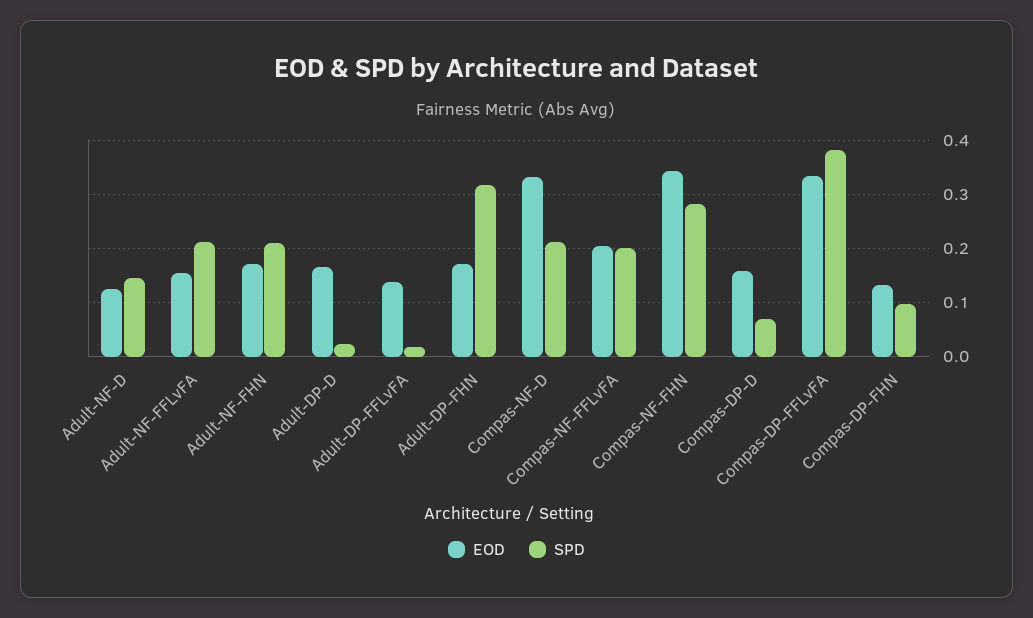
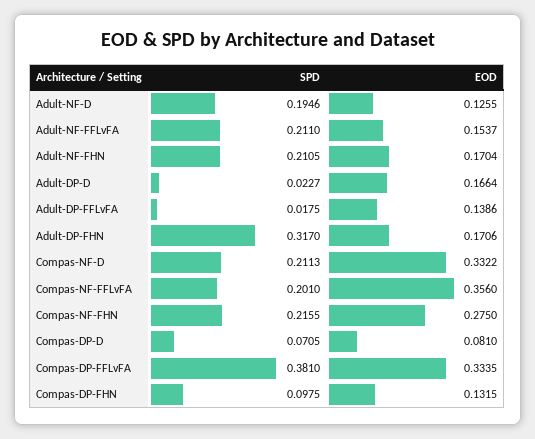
  {
    "EOD": {
      "Adult-NF-D": 0.1255,
      "Adult-NF-FFLvFA": 0.1537,
      "Adult-NF-FHN": 0.1704,
      "Adult-DP-D": 0.1664,
      "Adult-DP-FFLvFA": 0.1386,
      "Adult-DP-FHN": 0.1706,
      "Compas-NF-D": 0.3322,
-     "Compas-NF-FFLvFA": 0.2,
+     "Compas-NF-FFLvFA": 0.356,
-     "Compas-NF-FHN": 0.34,
+     "Compas-NF-FHN": 0.275,
-     "Compas-DP-D": 0.16,
+     "Compas-DP-D": 0.081,
      "Compas-DP-FFLvFA": 0.3335,
      "Compas-DP-FHN": 0.1315
    },
    "SPD": {
-     "Adult-NF-D": 0.14,
+     "Adult-NF-D": 0.1946,
      "Adult-NF-FFLvFA": 0.211,
      "Adult-NF-FHN": 0.2105,
      "Adult-DP-D": 0.0227,
      "Adult-DP-FFLvFA": 0.0175,
      "Adult-DP-FHN": 0.317,
      "Compas-NF-D": 0.2113,
      "Compas-NF-FFLvFA": 0.201,
-     "Compas-NF-FHN": 0.28,
+     "Compas-NF-FHN": 0.2155,
      "Compas-DP-D": 0.0705,
      "Compas-DP-FFLvFA": 0.381,
      "Compas-DP-FHN": 0.0975
    }
  }

